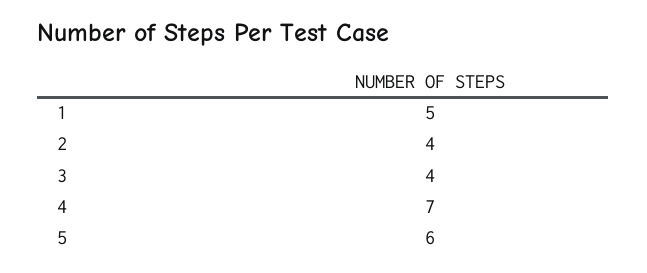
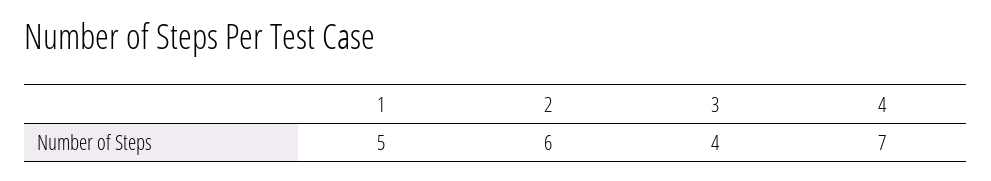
  {
    "1": 5,
-   "2": 4,
+   "2": 6,
    "3": 4,
-   "4": 7,
+   "4": 7
-   "5": 6
  }

